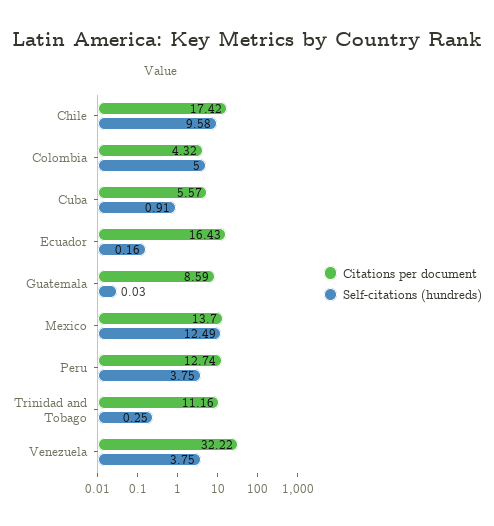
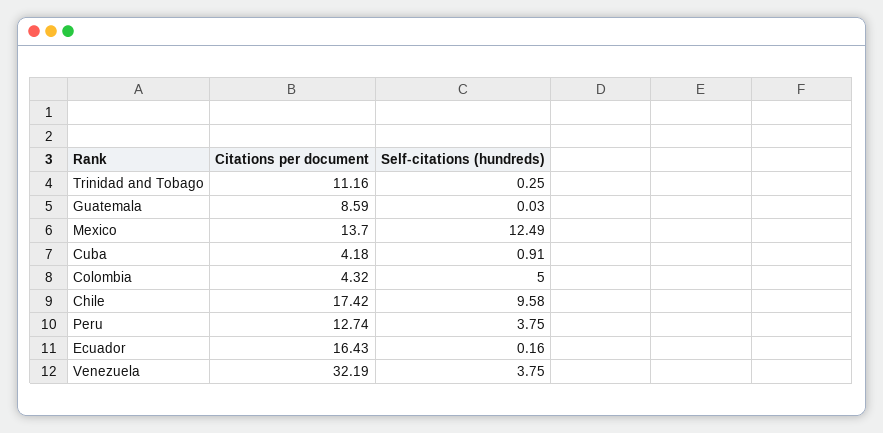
  {
    "Citations per document": {
      "Chile": 17.42,
      "Colombia": 4.32,
-     "Cuba": 5.57,
+     "Cuba": 4.18,
      "Ecuador": 16.43,
      "Guatemala": 8.59,
      "Mexico": 13.7,
      "Peru": 12.74,
      "Trinidad and Tobago": 11.16,
-     "Venezuela": 32.22
+     "Venezuela": 32.19
    },
    "Self-citations (hundreds)": {
      "Chile": 9.58,
      "Colombia": 5,
      "Cuba": 0.91,
      "Ecuador": 0.16,
      "Guatemala": 0.03,
      "Mexico": 12.49,
      "Peru": 3.75,
      "Trinidad and Tobago": 0.25,
      "Venezuela": 3.75
    }
  }

